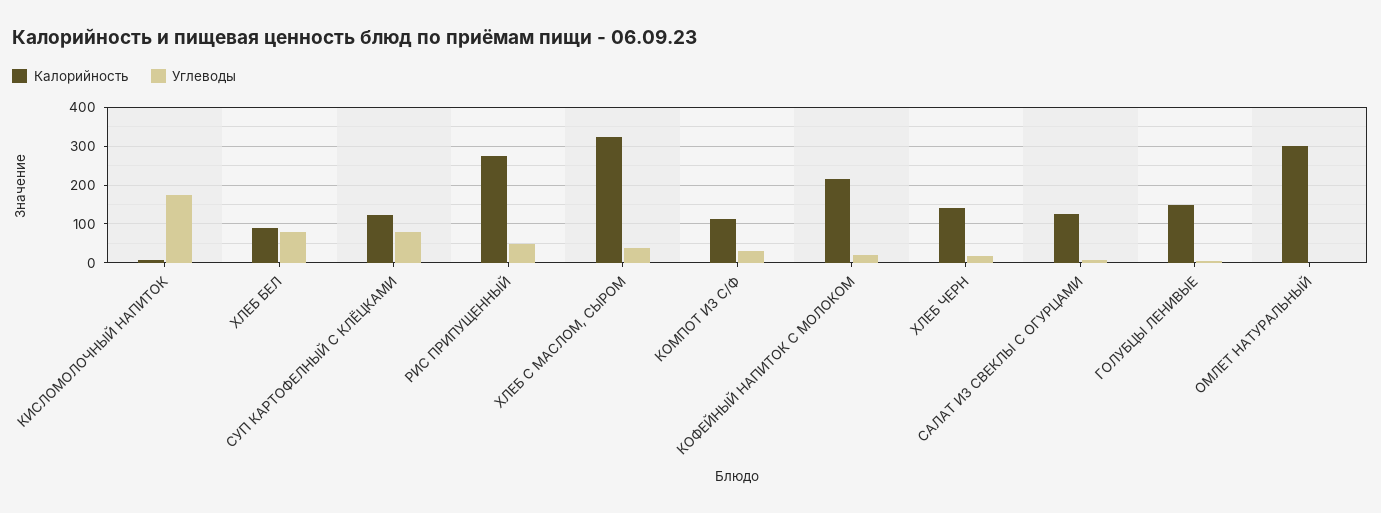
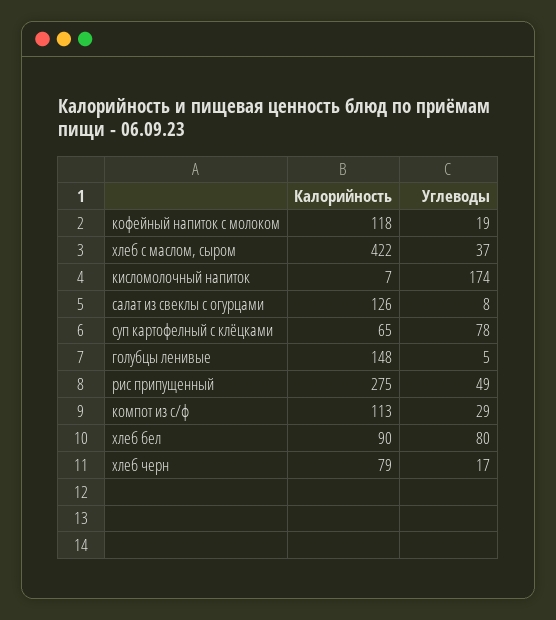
  {
    "Калорийность": {
      "КИСЛОМОЛОЧНЫЙ НАПИТОК": 7,
      "ХЛЕБ БЕЛ": 90,
-     "СУП КАРТОФЕЛНЫЙ С КЛЁЦКАМИ": 120,
+     "СУП КАРТОФЕЛНЫЙ С КЛЁЦКАМИ": 65,
      "РИС ПРИПУЩЕННЫЙ": 275,
-     "ХЛЕБ С МАСЛОМ, СЫРОМ": 320,
+     "ХЛЕБ С МАСЛОМ, СЫРОМ": 422,
      "КОМПОТ ИЗ С/Ф": 113,
-     "КОФЕЙНЫЙ НАПИТОК С МОЛОКОМ": 220,
+     "КОФЕЙНЫЙ НАПИТОК С МОЛОКОМ": 118,
-     "ХЛЕБ ЧЕРН": 140,
+     "ХЛЕБ ЧЕРН": 79,
      "САЛАТ ИЗ СВЕКЛЫ С ОГУРЦАМИ": 126,
-     "ГОЛУБЦЫ ЛЕНИВЫЕ": 148,
+     "ГОЛУБЦЫ ЛЕНИВЫЕ": 148
-     "ОМЛЕТ НАТУРАЛЬНЫЙ": 300
    },
    "Углеводы": {
      "КИСЛОМОЛОЧНЫЙ НАПИТОК": 174,
      "ХЛЕБ БЕЛ": 80,
      "СУП КАРТОФЕЛНЫЙ С КЛЁЦКАМИ": 78,
      "РИС ПРИПУЩЕННЫЙ": 49,
      "ХЛЕБ С МАСЛОМ, СЫРОМ": 37,
      "КОМПОТ ИЗ С/Ф": 29,
      "КОФЕЙНЫЙ НАПИТОК С МОЛОКОМ": 19,
      "ХЛЕБ ЧЕРН": 17,
      "САЛАТ ИЗ СВЕКЛЫ С ОГУРЦАМИ": 8,
-     "ГОЛУБЦЫ ЛЕНИВЫЕ": 5,
+     "ГОЛУБЦЫ ЛЕНИВЫЕ": 5
-     "ОМЛЕТ НАТУРАЛЬНЫЙ": 0
    }
  }

